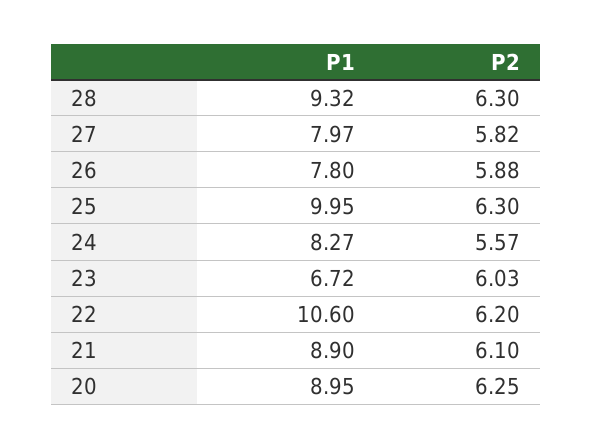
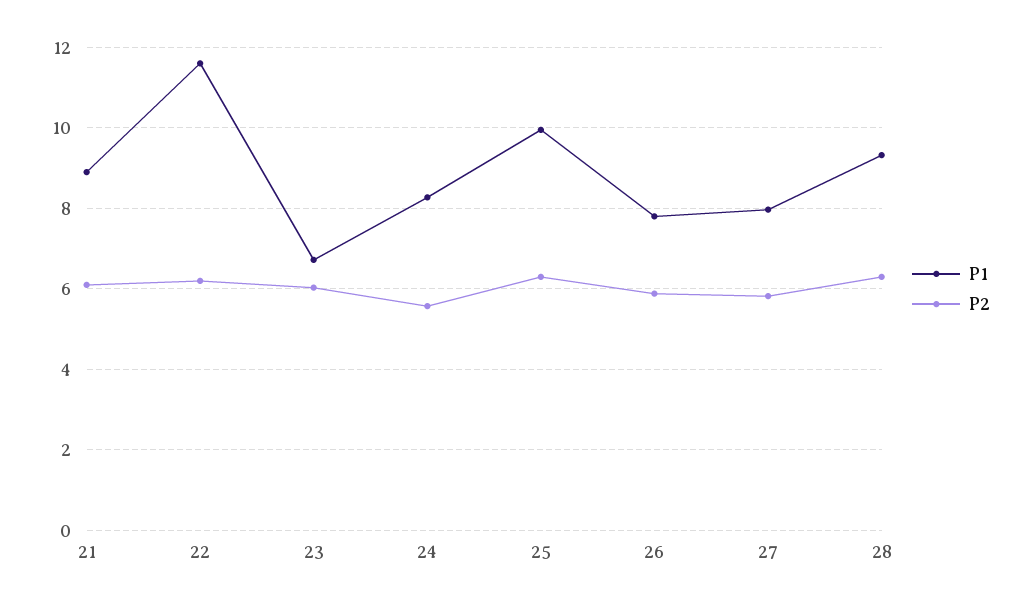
  {
    "P1": {
      "28": 9.32,
      "27": 7.97,
      "26": 7.8,
      "25": 9.95,
      "24": 8.27,
      "23": 6.72,
-     "22": 10.6,
+     "22": 11.6,
-     "21": 8.9,
+     "21": 8.9
-     "20": 8.95
    },
    "P2": {
      "28": 6.3,
      "27": 5.82,
      "26": 5.88,
      "25": 6.3,
      "24": 5.57,
      "23": 6.03,
      "22": 6.2,
-     "21": 6.1,
+     "21": 6.1
-     "20": 6.25
    }
  }

